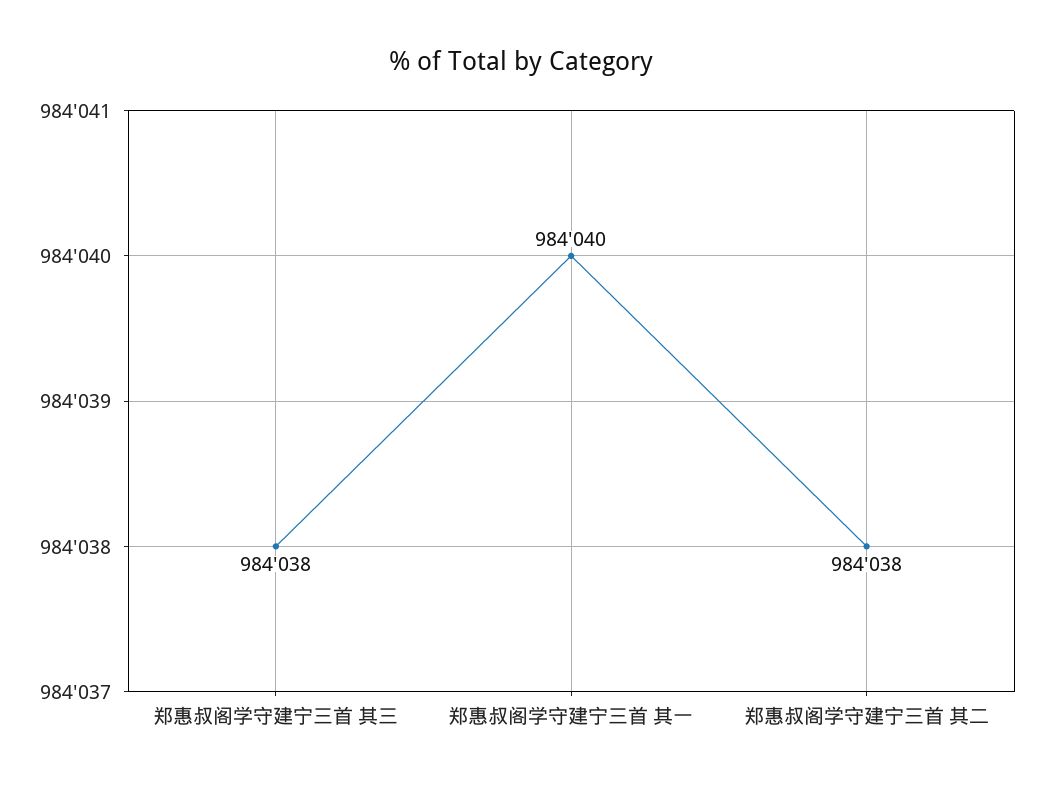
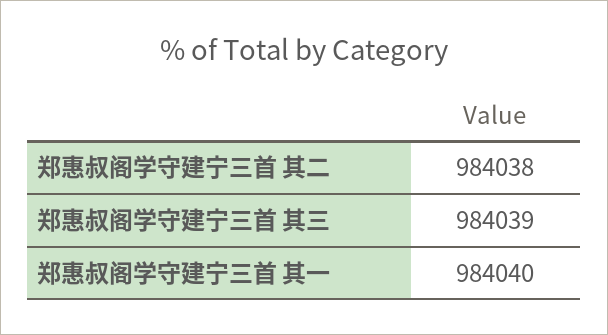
  {
-   "郑惠叔阁学守建宁三首 其三": 984038,
+   "郑惠叔阁学守建宁三首 其三": 984039,
    "郑惠叔阁学守建宁三首 其一": 984040,
    "郑惠叔阁学守建宁三首 其二": 984038
  }

